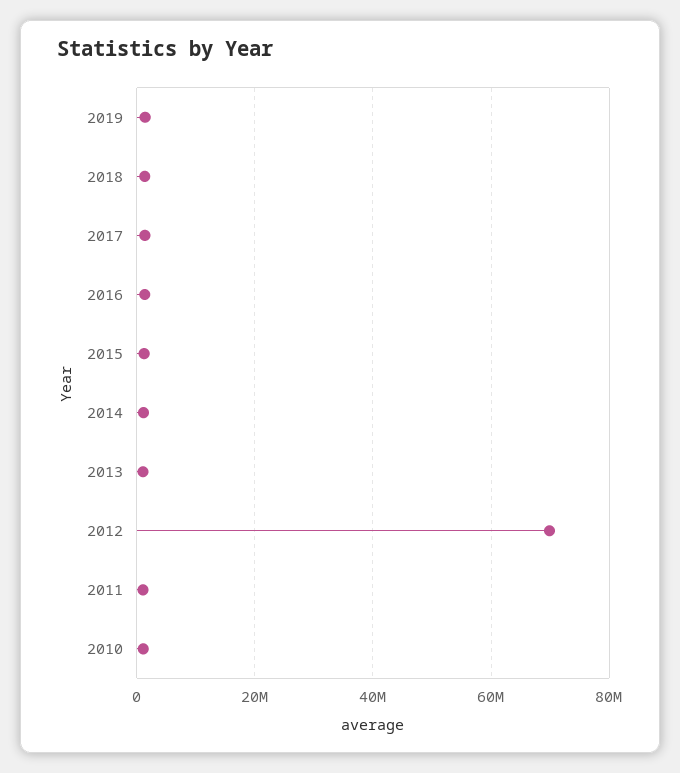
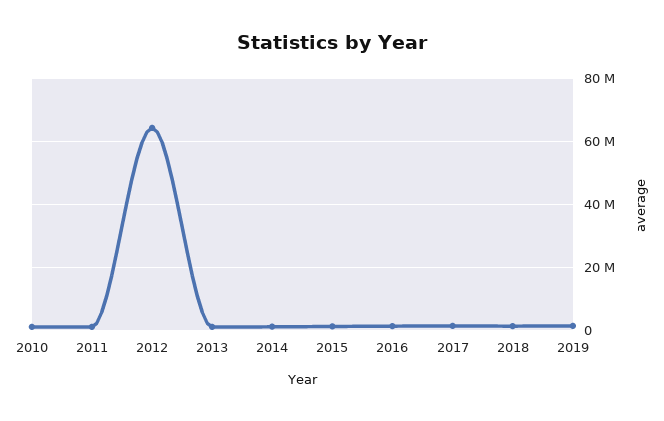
  {
    "2019": 2000000,
    "2018": 2000000,
    "2017": 2000000,
    "2016": 2000000,
    "2015": 2000000,
    "2014": 2000000,
    "2013": 2000000,
-   "2012": 70000000,
+   "2012": 64000000,
    "2011": 2000000,
    "2010": 2000000
  }

